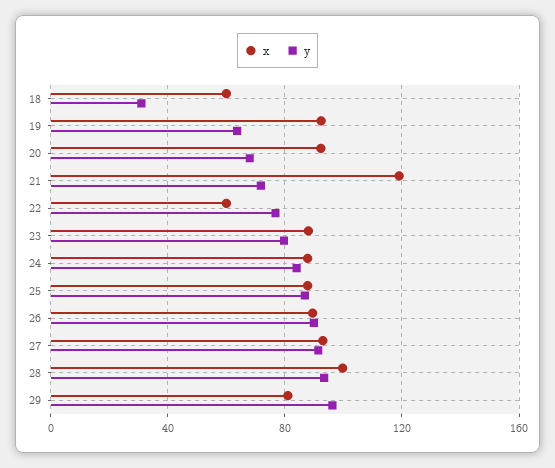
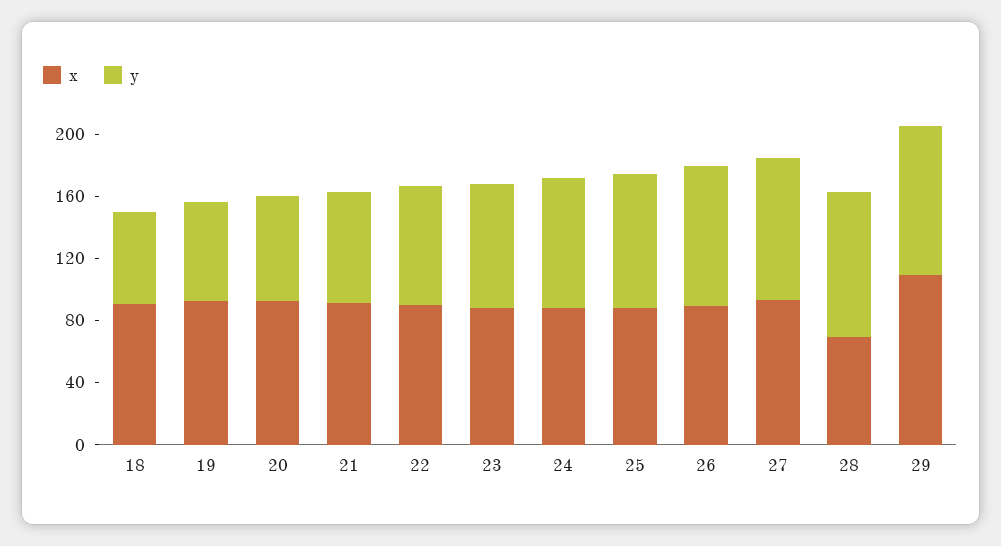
  {
    "x": {
-     "18": 60,
+     "18": 90,
      "19": 90,
      "20": 90,
-     "21": 120,
+     "21": 90,
-     "22": 60,
+     "22": 90,
      "23": 90,
      "24": 90,
      "25": 90,
      "26": 90,
      "27": 95,
-     "28": 100,
+     "28": 70,
-     "29": 80
+     "29": 110
    },
    "y": {
-     "18": 30,
+     "18": 60,
      "19": 65,
      "20": 70,
      "21": 70,
      "22": 75,
      "23": 80,
      "24": 85,
      "25": 85,
      "26": 90,
      "27": 90,
      "28": 95,
      "29": 95
    }
  }

